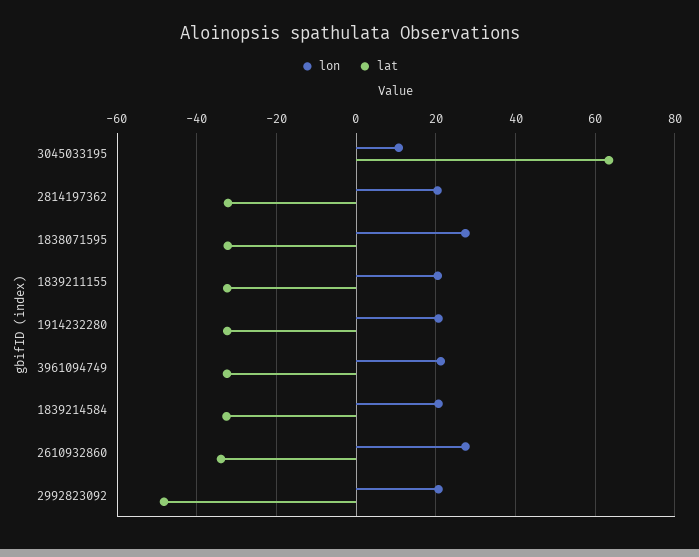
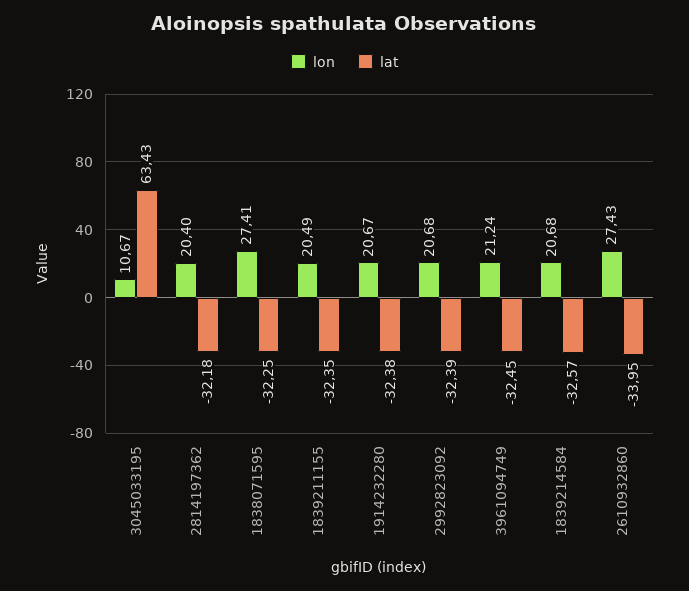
  {
    "lon": {
      "3045033195": 10.67,
      "2814197362": 20.4,
      "1838071595": 27.41,
      "1839211155": 20.49,
      "1914232280": 20.67,
      "3961094749": 21.24,
      "1839214584": 20.68,
      "2610932860": 27.43,
      "2992823092": 20.68
    },
    "lat": {
      "3045033195": 63.43,
      "2814197362": -32.18,
      "1838071595": -32.25,
      "1839211155": -32.35,
      "1914232280": -32.38,
      "3961094749": -32.45,
      "1839214584": -32.57,
      "2610932860": -33.95,
-     "2992823092": -48
+     "2992823092": -32.39
    }
  }

